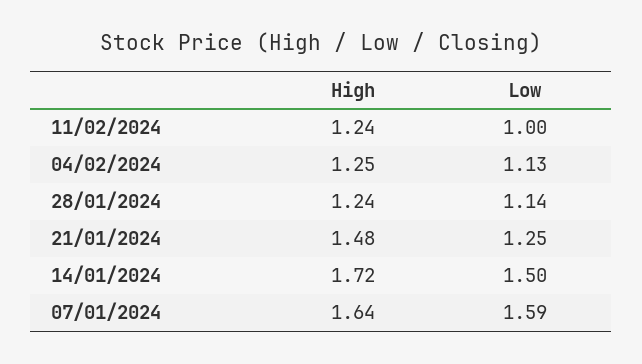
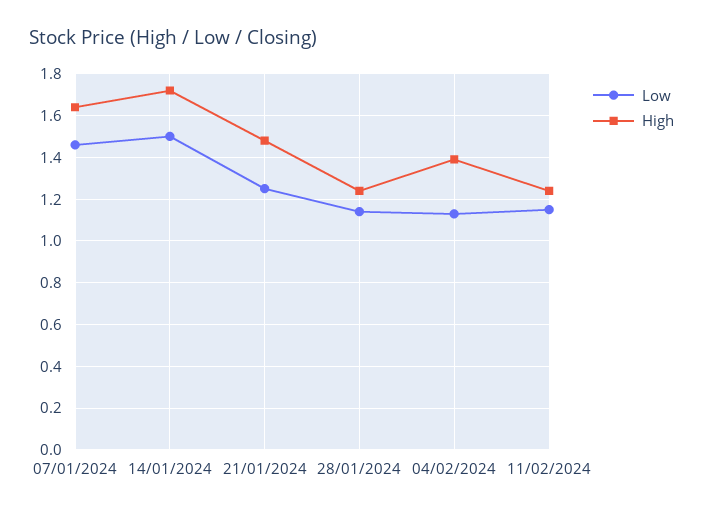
  {
    "High": {
      "11/02/2024": 1.24,
-     "04/02/2024": 1.25,
+     "04/02/2024": 1.4,
      "28/01/2024": 1.24,
      "21/01/2024": 1.48,
      "14/01/2024": 1.72,
      "07/01/2024": 1.64
    },
    "Low": {
-     "11/02/2024": 1,
+     "11/02/2024": 1.15,
      "04/02/2024": 1.13,
      "28/01/2024": 1.14,
      "21/01/2024": 1.25,
      "14/01/2024": 1.5,
-     "07/01/2024": 1.59
+     "07/01/2024": 1.45
    }
  }

